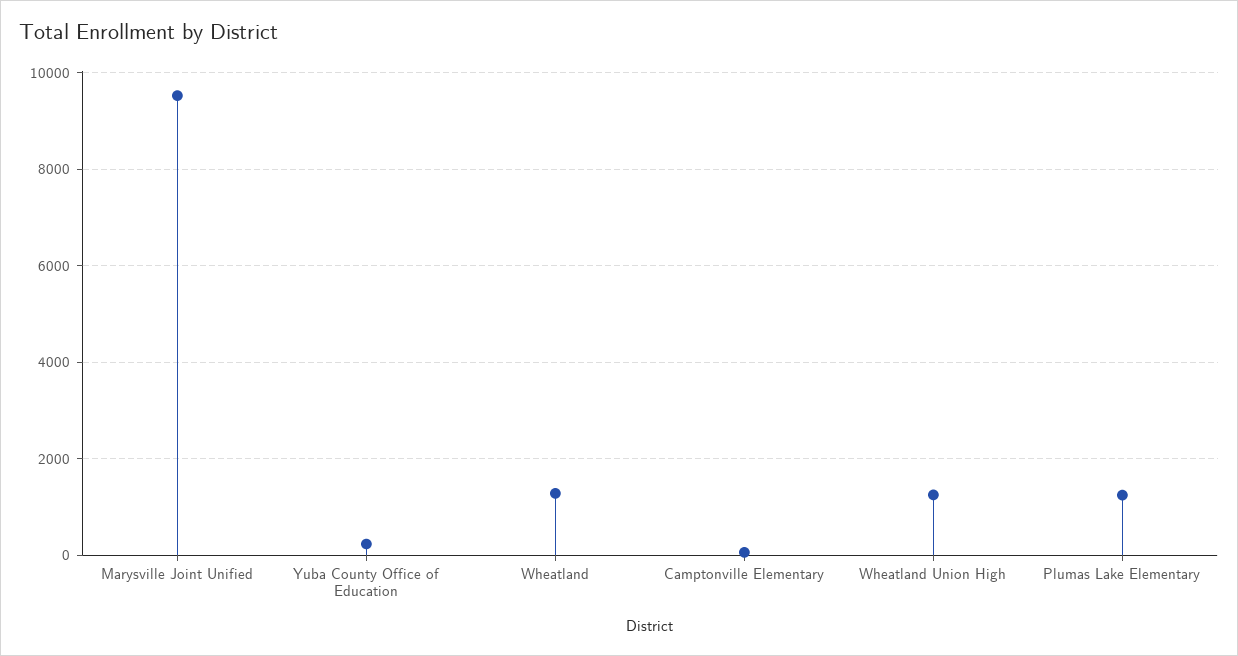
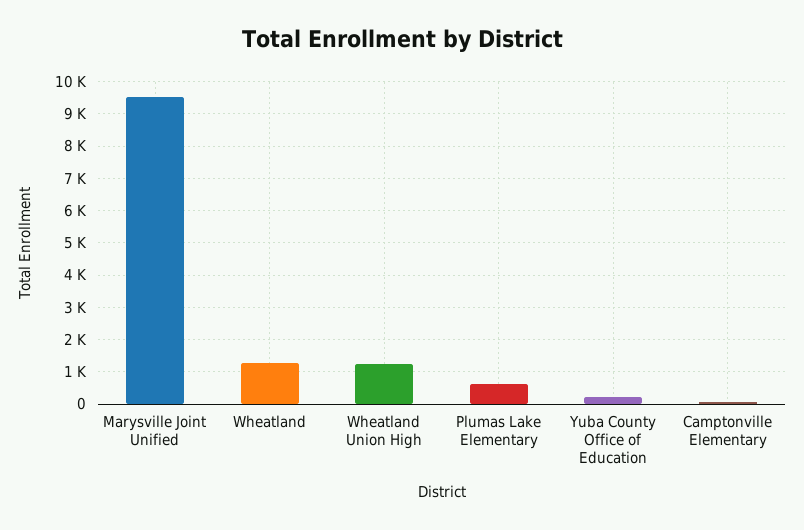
  {
    "Marysville Joint Unified": 9600,
    "Yuba County Office of Education": 200,
    "Wheatland": 1200,
    "Camptonville Elementary": 0,
    "Wheatland Union High": 1200,
-   "Plumas Lake Elementary": 1200
+   "Plumas Lake Elementary": 600
  }

